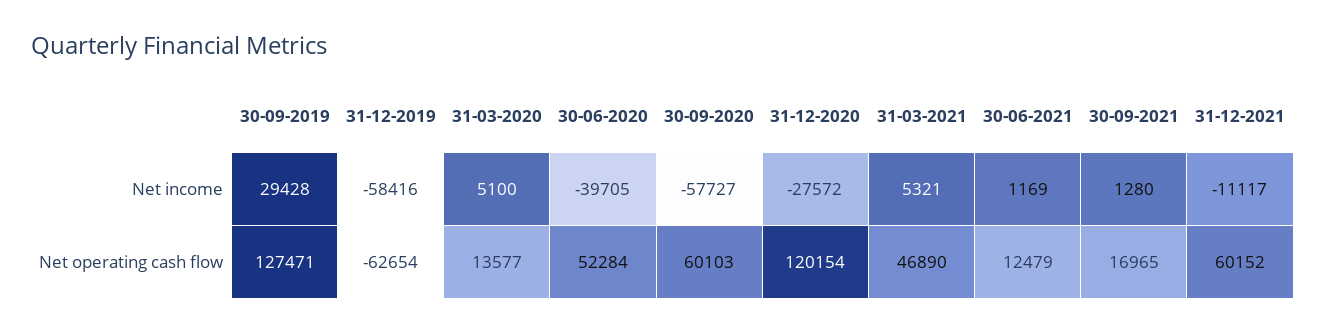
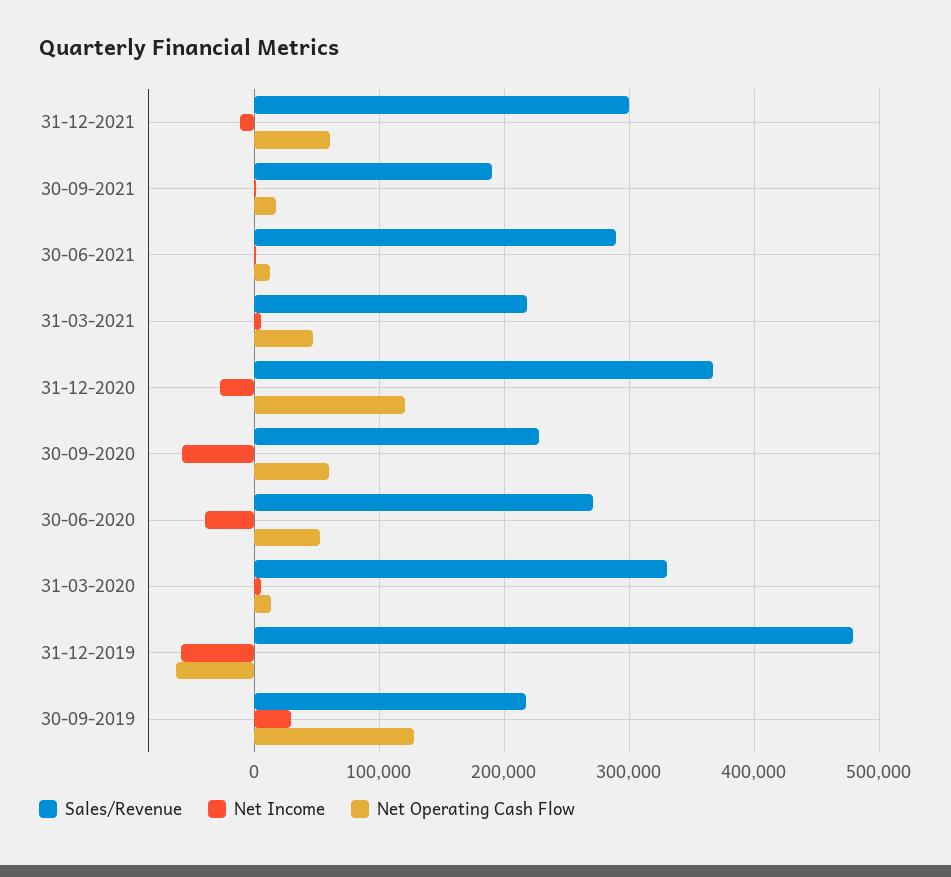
  {
    "Net income": {
      "30-09-2019": 29428,
      "31-12-2019": -58416,
      "31-03-2020": 5100,
      "30-06-2020": -39705,
      "30-09-2020": -57727,
      "31-12-2020": -27572,
      "31-03-2021": 5321,
      "30-06-2021": 1169,
      "30-09-2021": 1280,
      "31-12-2021": -11117
    },
    "Net operating cash flow": {
      "30-09-2019": 127471,
      "31-12-2019": -62654,
      "31-03-2020": 13577,
      "30-06-2020": 52284,
      "30-09-2020": 60103,
      "31-12-2020": 120154,
      "31-03-2021": 46890,
      "30-06-2021": 12479,
      "30-09-2021": 16965,
      "31-12-2021": 60152
-   }
+   },
+   "Sales/Revenue": {
+     "31-12-2021": 300000,
+     "30-09-2021": 190000,
+     "30-06-2021": 290000,
+     "31-03-2021": 220000,
+     "31-12-2020": 370000,
+     "30-09-2020": 230000,
+     "30-06-2020": 270000,
+     "31-03-2020": 330000,
+     "31-12-2019": 480000,
+     "30-09-2019": 220000
+   }
  }

